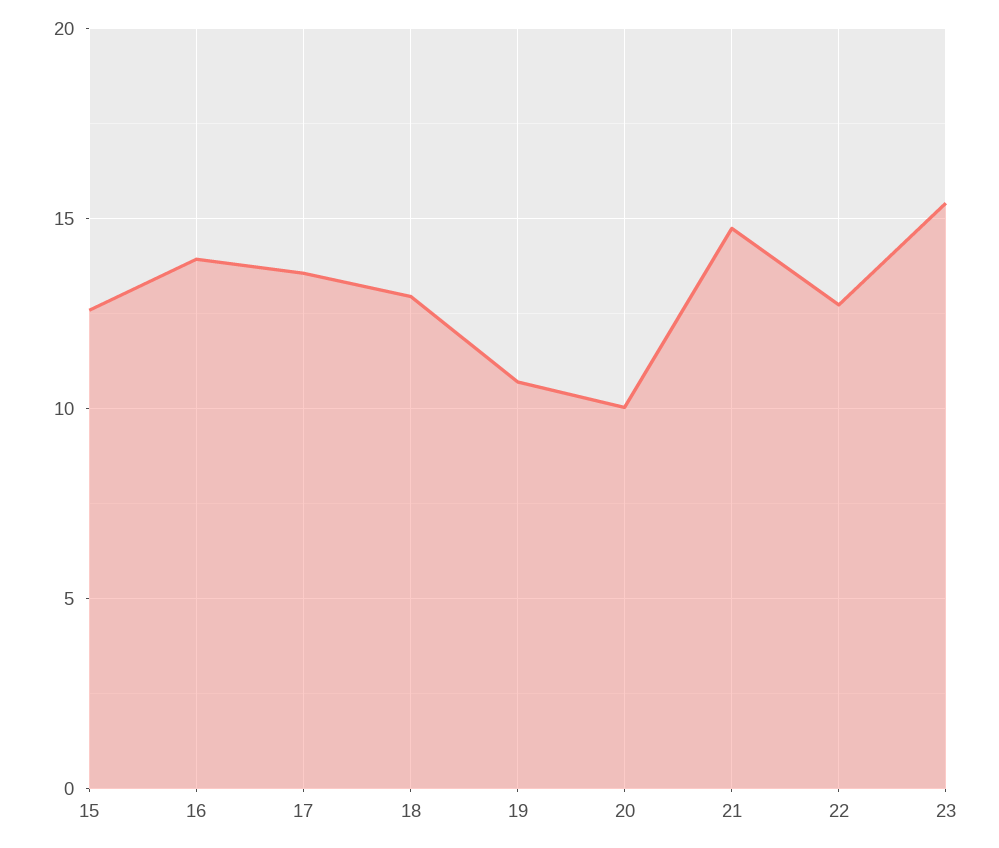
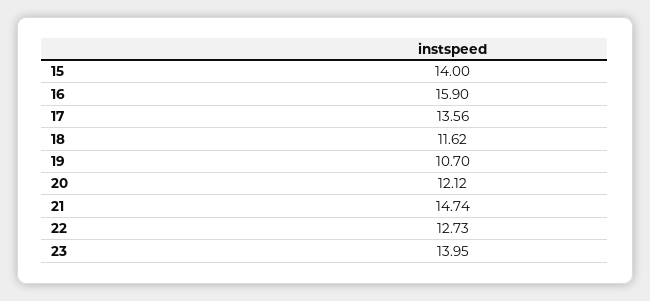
  {
-   "15": 12.5,
+   "15": 14,
-   "16": 14,
+   "16": 15.9,
    "17": 13.56,
-   "18": 13,
+   "18": 11.62,
    "19": 10.7,
-   "20": 10,
+   "20": 12.12,
    "21": 14.74,
    "22": 12.73,
-   "23": 15.5
+   "23": 13.95
  }

